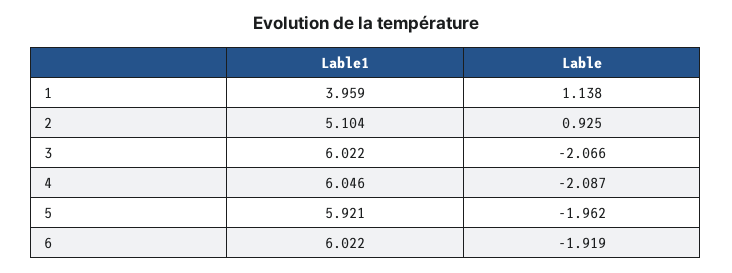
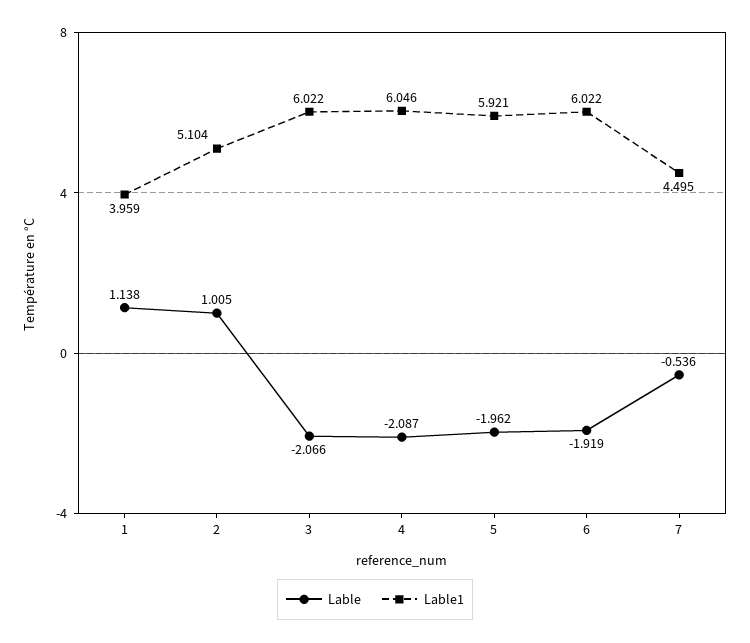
  {
    "Lable1": {
      "1": 3.959,
      "2": 5.104,
      "3": 6.022,
      "4": 6.046,
      "5": 5.921,
-     "6": 6.022
+     "6": 6.022,
+     "7": 4.495
    },
    "Lable": {
      "1": 1.138,
-     "2": 0.925,
+     "2": 1.005,
      "3": -2.066,
      "4": -2.087,
      "5": -1.962,
-     "6": -1.919
+     "6": -1.919,
+     "7": -0.536
    }
  }

